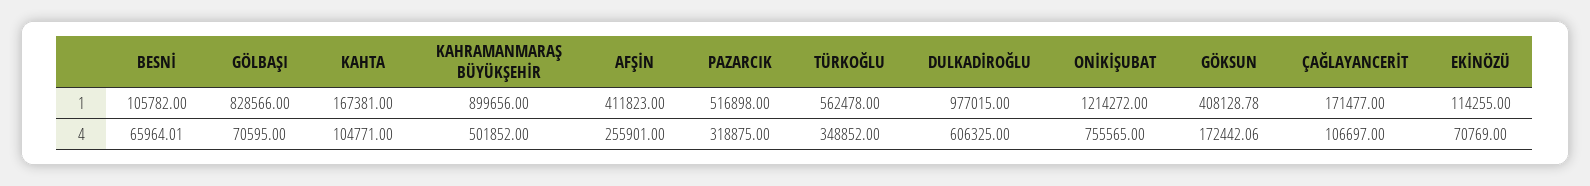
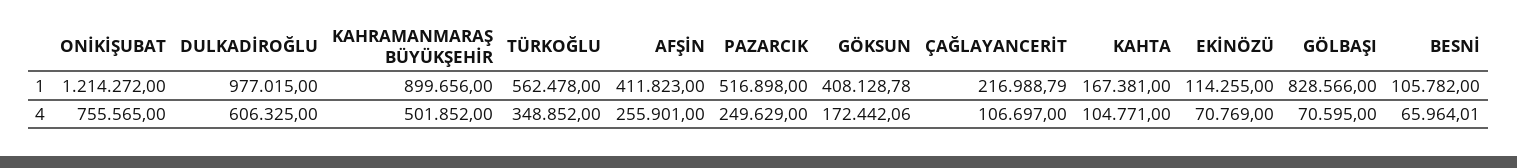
  {
    "BESNİ": {
      "1": 105782,
      "4": 65964.01
    },
    "GÖLBAŞI": {
      "1": 828566,
      "4": 70595
    },
    "KAHTA": {
      "1": 167381,
      "4": 104771
    },
    "KAHRAMANMARAŞ BÜYÜKŞEHİR": {
      "1": 899656,
      "4": 501852
    },
    "AFŞİN": {
      "1": 411823,
      "4": 255901
    },
    "PAZARCIK": {
      "1": 516898,
-     "4": 318875
+     "4": 249629
    },
    "TÜRKOĞLU": {
      "1": 562478,
      "4": 348852
    },
    "DULKADİROĞLU": {
      "1": 977015,
      "4": 606325
    },
    "ONİKİŞUBAT": {
      "1": 1214272,
      "4": 755565
    },
    "GÖKSUN": {
      "1": 408128.78,
      "4": 172442.06
    },
    "ÇAĞLAYANCERİT": {
-     "1": 171477,
+     "1": 216988.79,
      "4": 106697
    },
    "EKİNÖZÜ": {
      "1": 114255,
      "4": 70769
    }
  }

